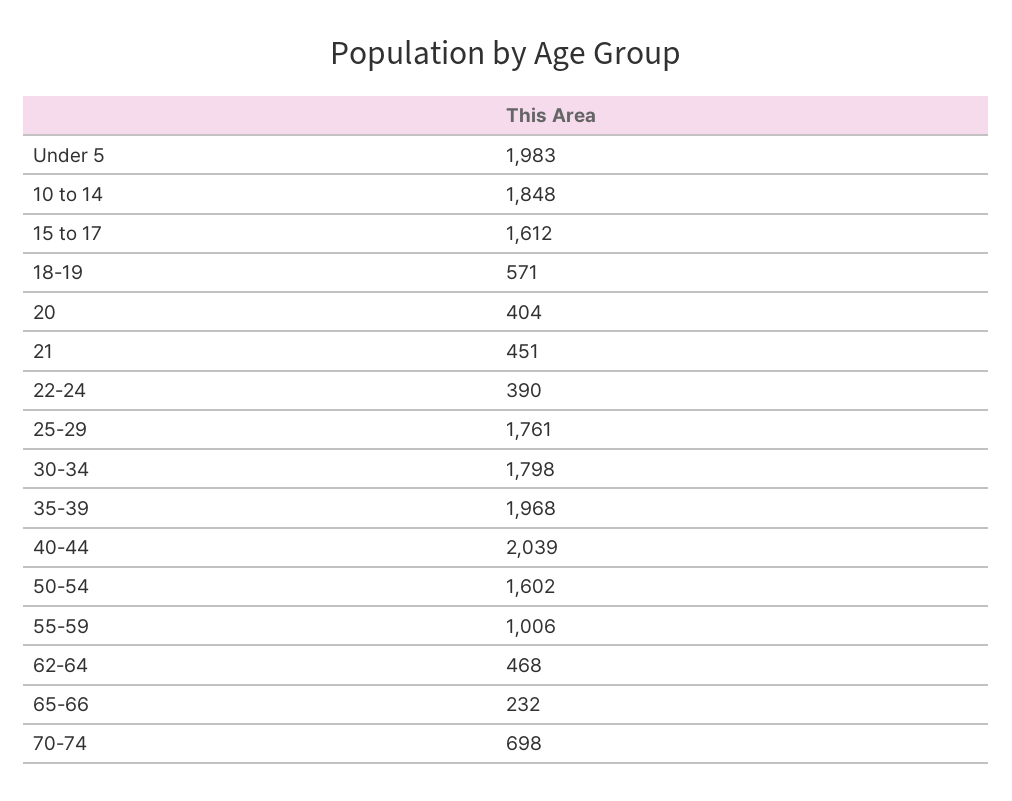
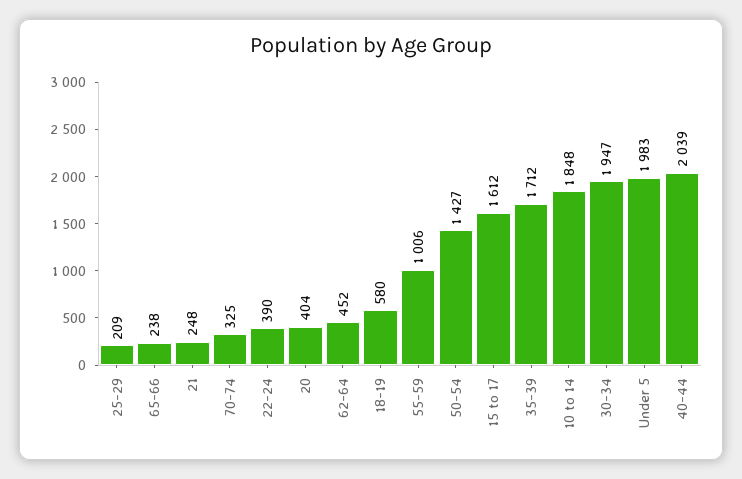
  {
    "Under 5": 1983,
    "10 to 14": 1848,
    "15 to 17": 1612,
-   "18-19": 571,
+   "18-19": 580,
    "20": 404,
-   "21": 451,
+   "21": 248,
    "22-24": 390,
-   "25-29": 1761,
+   "25-29": 209,
-   "30-34": 1798,
+   "30-34": 1947,
-   "35-39": 1968,
+   "35-39": 1712,
    "40-44": 2039,
-   "50-54": 1602,
+   "50-54": 1427,
    "55-59": 1006,
-   "62-64": 468,
+   "62-64": 452,
-   "65-66": 232,
+   "65-66": 238,
-   "70-74": 698
+   "70-74": 325
  }

